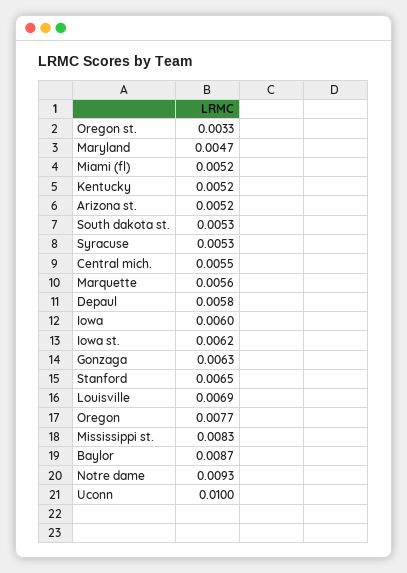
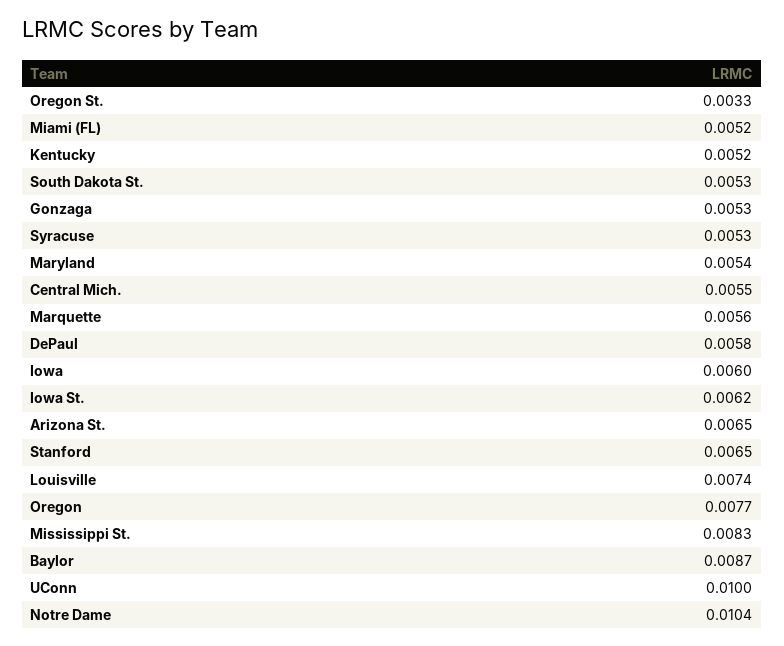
  {
    "Oregon st.": 0.0033,
-   "Maryland": 0.0047,
+   "Maryland": 0.0054,
    "Miami (fl)": 0.0052,
    "Kentucky": 0.0052,
-   "Arizona st.": 0.0052,
+   "Arizona st.": 0.0065,
    "South dakota st.": 0.0053,
    "Syracuse": 0.0053,
    "Central mich.": 0.0055,
    "Marquette": 0.0056,
    "Depaul": 0.0058,
    "Iowa": 0.006,
    "Iowa st.": 0.0062,
-   "Gonzaga": 0.0063,
+   "Gonzaga": 0.0053,
    "Stanford": 0.0065,
-   "Louisville": 0.0069,
+   "Louisville": 0.0074,
    "Oregon": 0.0077,
    "Mississippi st.": 0.0083,
    "Baylor": 0.0087,
-   "Notre dame": 0.0093,
+   "Notre dame": 0.0104,
    "Uconn": 0.01
  }

